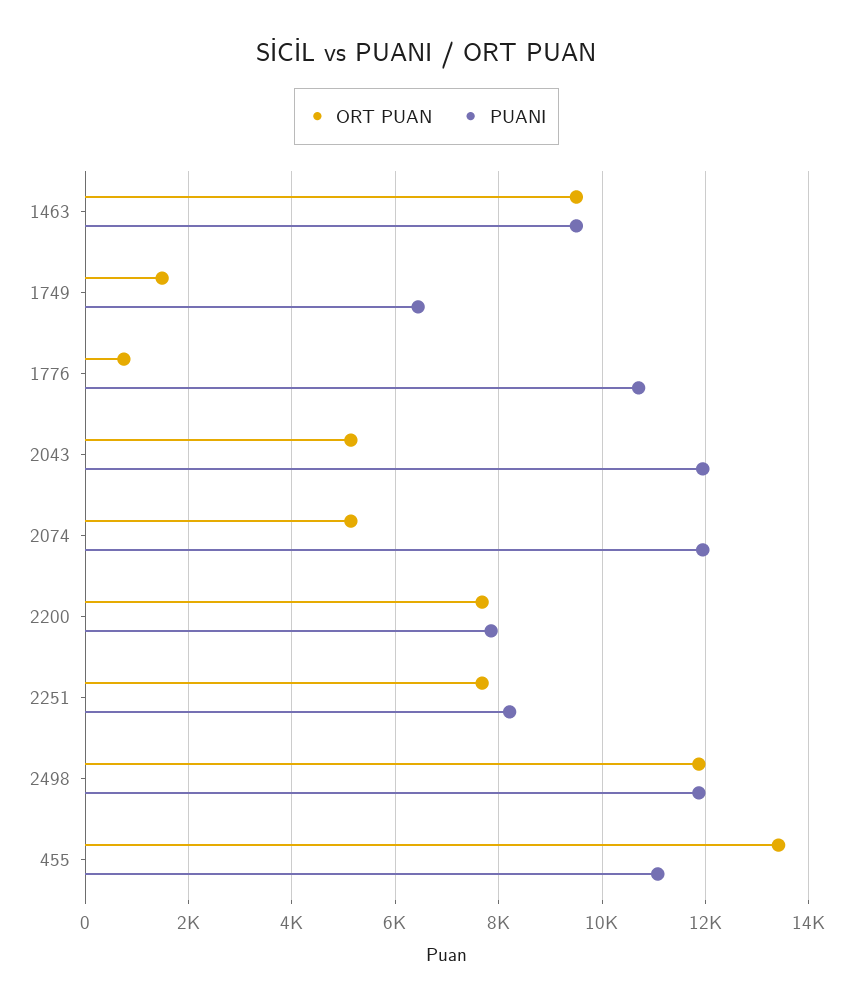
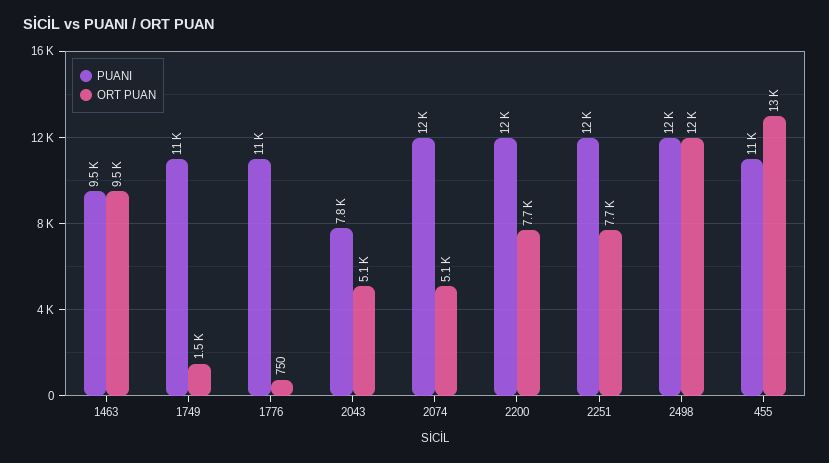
  {
    "ORT PUAN": {
      "1463": 9500,
      "1749": 1500,
      "1776": 750,
      "2043": 5100,
      "2074": 5100,
      "2200": 7700,
      "2251": 7700,
      "2498": 12000,
      "455": 13000
    },
    "PUANI": {
      "1463": 9500,
-     "1749": 6400,
+     "1749": 11000,
      "1776": 11000,
-     "2043": 12000,
+     "2043": 7800,
      "2074": 12000,
-     "2200": 7800,
+     "2200": 12000,
-     "2251": 8200,
+     "2251": 12000,
      "2498": 12000,
      "455": 11000
    }
  }

